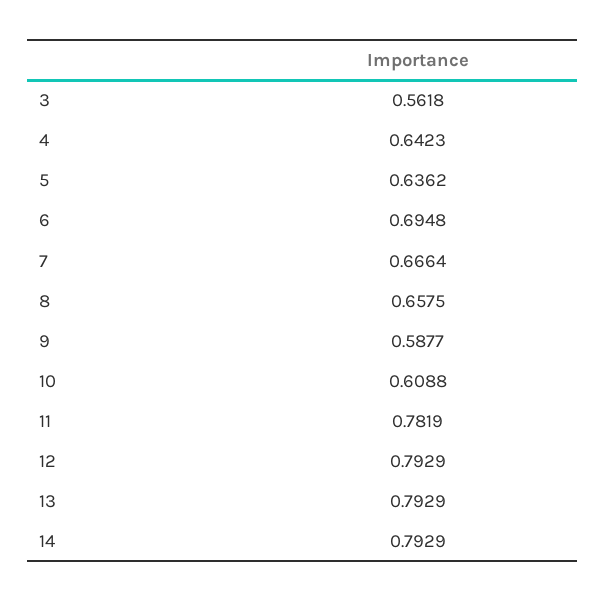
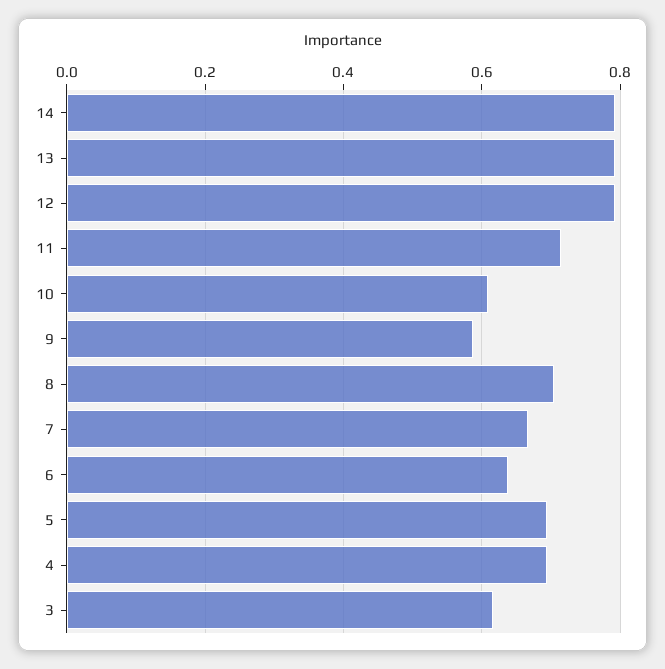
  {
-   "3": 0.5618,
+   "3": 0.62,
-   "4": 0.6423,
+   "4": 0.7,
-   "5": 0.6362,
+   "5": 0.7,
-   "6": 0.6948,
+   "6": 0.64,
    "7": 0.6664,
-   "8": 0.6575,
+   "8": 0.7,
    "9": 0.5877,
    "10": 0.6088,
-   "11": 0.7819,
+   "11": 0.72,
    "12": 0.7929,
    "13": 0.7929,
    "14": 0.7929
  }

